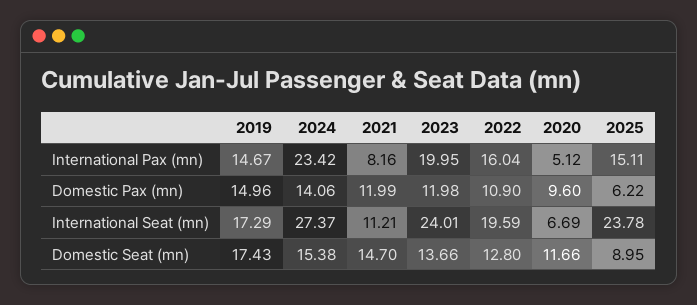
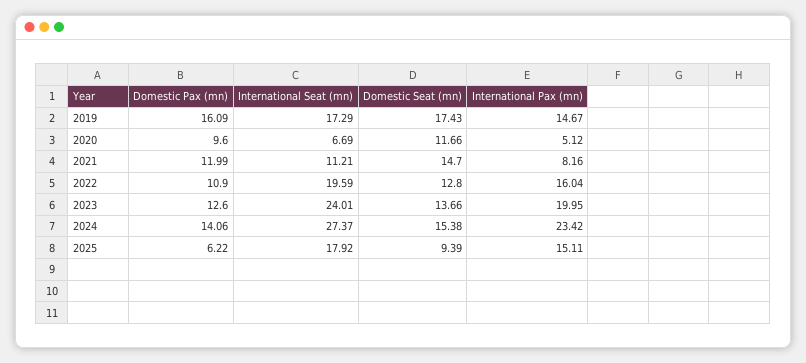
  {
    "2019": {
      "International Pax (mn)": 14.67,
-     "Domestic Pax (mn)": 14.96,
+     "Domestic Pax (mn)": 16.09,
      "International Seat (mn)": 17.29,
      "Domestic Seat (mn)": 17.43
    },
    "2024": {
      "International Pax (mn)": 23.42,
      "Domestic Pax (mn)": 14.06,
      "International Seat (mn)": 27.37,
      "Domestic Seat (mn)": 15.38
    },
    "2021": {
      "International Pax (mn)": 8.16,
      "Domestic Pax (mn)": 11.99,
      "International Seat (mn)": 11.21,
      "Domestic Seat (mn)": 14.7
    },
    "2023": {
      "International Pax (mn)": 19.95,
-     "Domestic Pax (mn)": 11.98,
+     "Domestic Pax (mn)": 12.6,
      "International Seat (mn)": 24.01,
      "Domestic Seat (mn)": 13.66
    },
    "2022": {
      "International Pax (mn)": 16.04,
      "Domestic Pax (mn)": 10.9,
      "International Seat (mn)": 19.59,
      "Domestic Seat (mn)": 12.8
    },
    "2020": {
      "International Pax (mn)": 5.12,
      "Domestic Pax (mn)": 9.6,
      "International Seat (mn)": 6.69,
      "Domestic Seat (mn)": 11.66
    },
    "2025": {
      "International Pax (mn)": 15.11,
      "Domestic Pax (mn)": 6.22,
-     "International Seat (mn)": 23.78,
+     "International Seat (mn)": 17.92,
-     "Domestic Seat (mn)": 8.95
+     "Domestic Seat (mn)": 9.39
    }
  }

